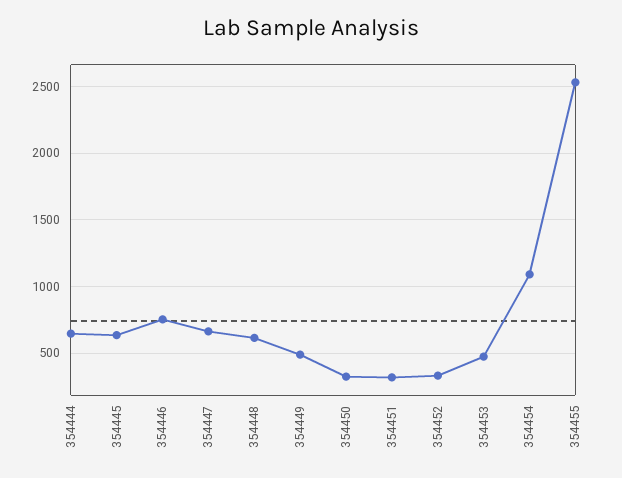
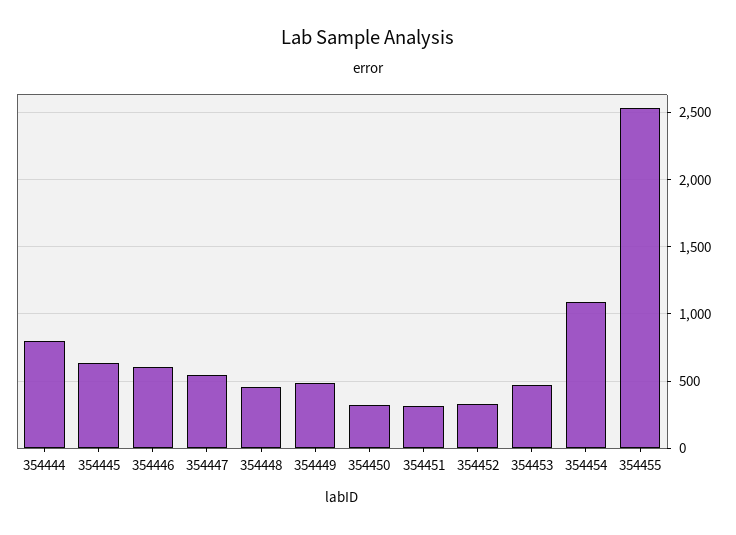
  {
-   "354444": 650,
+   "354444": 800,
    "354445": 650,
-   "354446": 750,
+   "354446": 600,
-   "354447": 650,
+   "354447": 550,
-   "354448": 600,
+   "354448": 450,
    "354449": 500,
    "354450": 300,
    "354451": 300,
    "354452": 350,
    "354453": 450,
    "354454": 1100,
    "354455": 2550
  }

